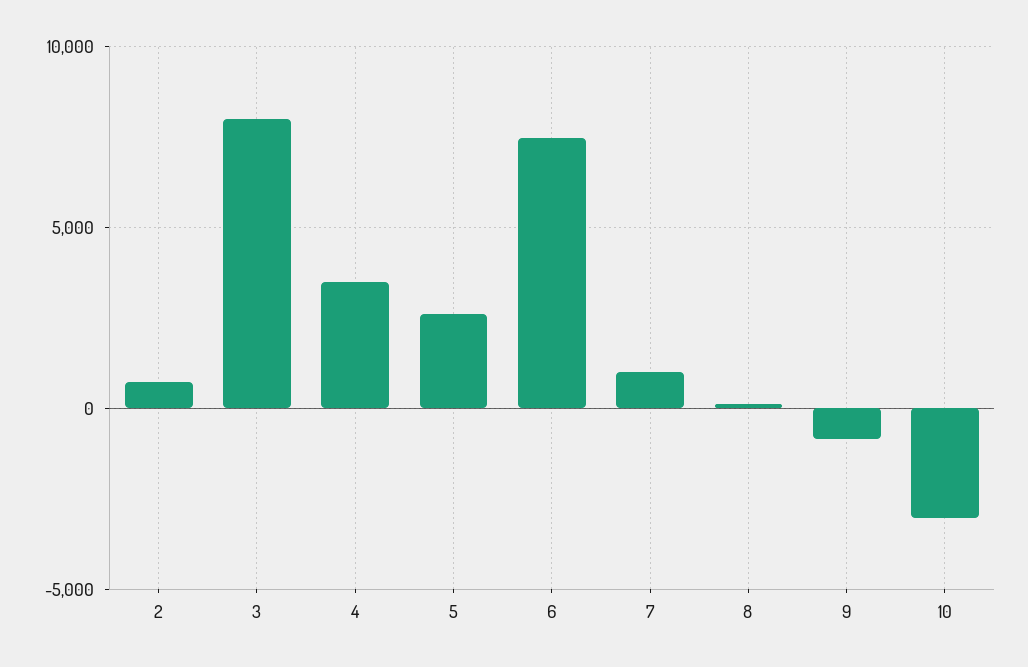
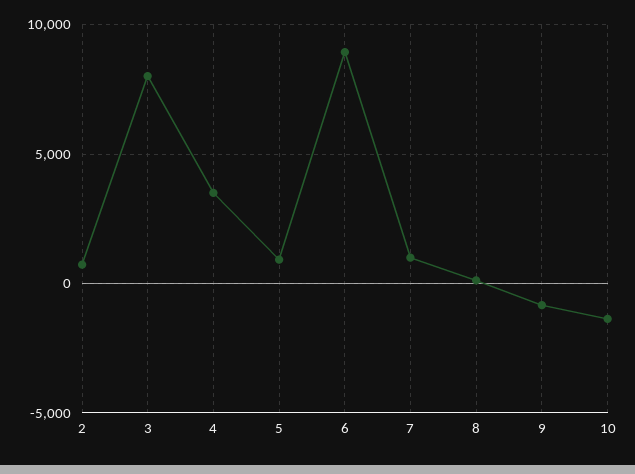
  {
    "2": 500,
    "3": 8000,
    "4": 3500,
-   "5": 2500,
+   "5": 1000,
-   "6": 7500,
+   "6": 9000,
    "7": 1000,
    "8": 0,
    "9": -1000,
-   "10": -3000
+   "10": -1500
  }

